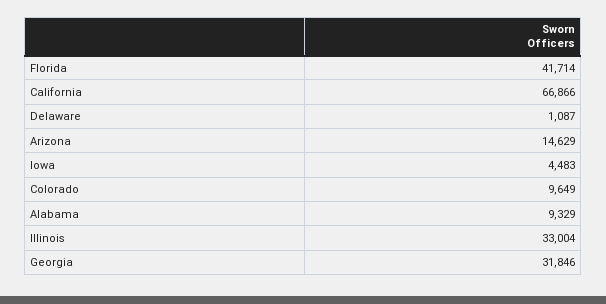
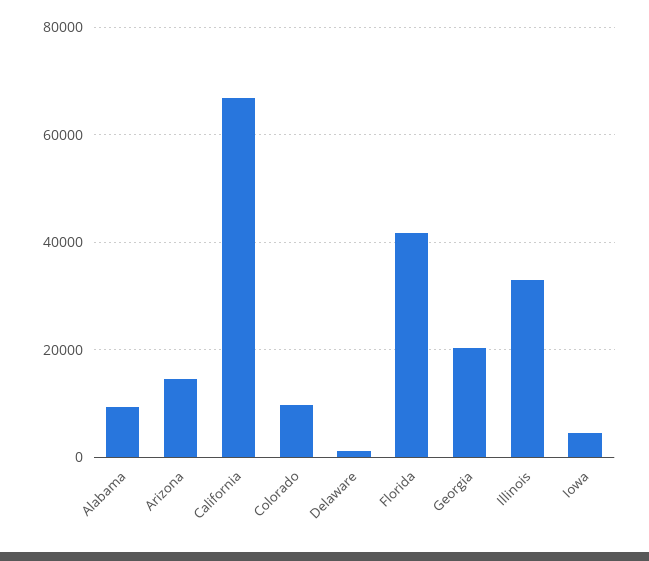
  {
    "Florida": 41714,
    "California": 66866,
    "Delaware": 1087,
    "Arizona": 14629,
    "Iowa": 4483,
    "Colorado": 9649,
    "Alabama": 9329,
    "Illinois": 33004,
-   "Georgia": 31846
+   "Georgia": 20000
  }

